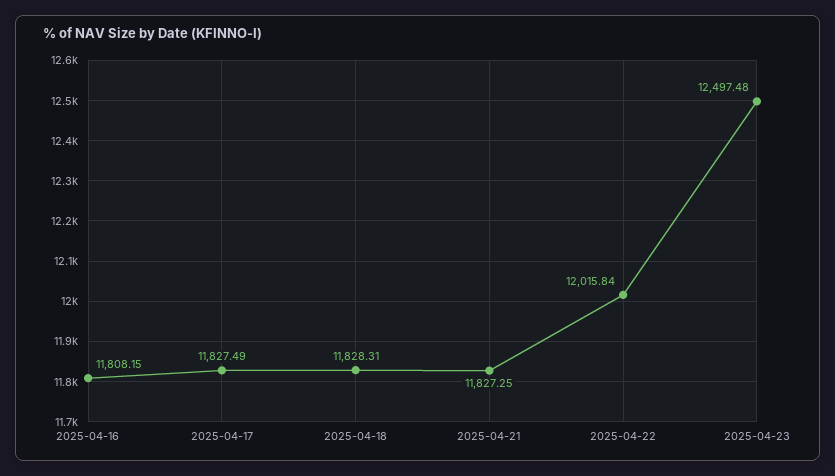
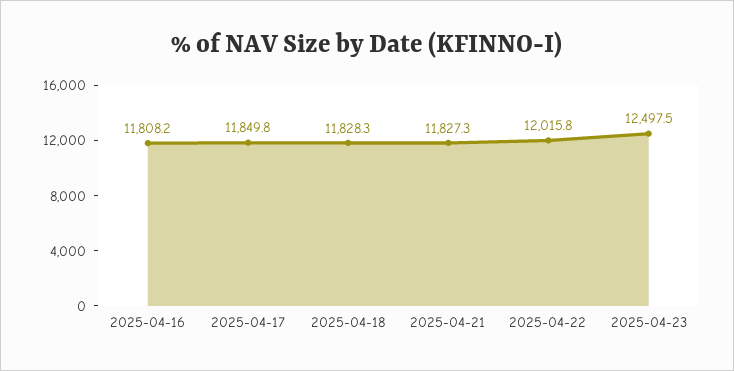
  {
    "2025-04-16": 11808.15,
-   "2025-04-17": 11827.49,
+   "2025-04-17": 11849.8,
    "2025-04-18": 11828.31,
    "2025-04-21": 11827.25,
    "2025-04-22": 12015.84,
    "2025-04-23": 12497.48
  }

